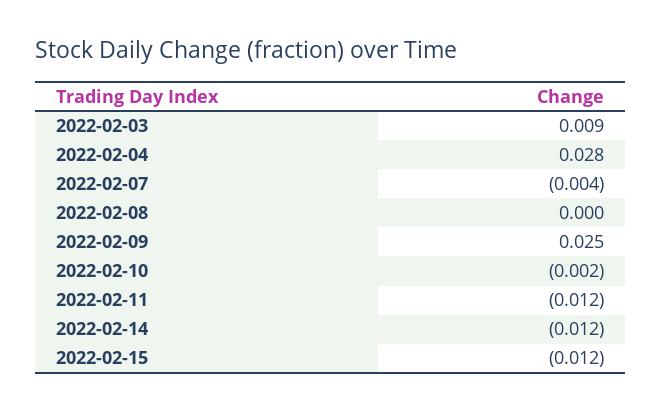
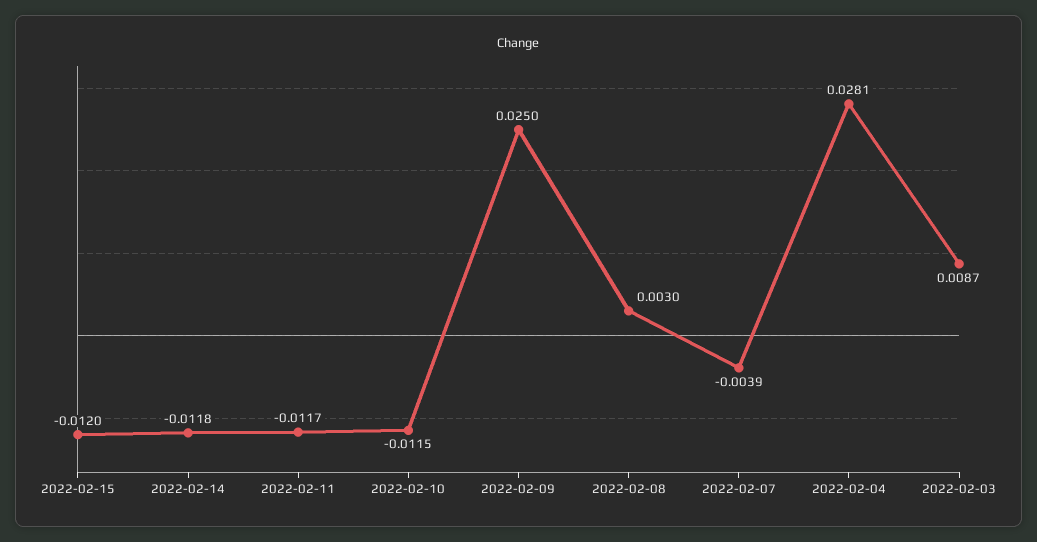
  {
    "2022-02-03": 0.0087,
    "2022-02-04": 0.0281,
    "2022-02-07": -0.0039,
-   "2022-02-08": 0,
+   "2022-02-08": 0.003,
    "2022-02-09": 0.025,
-   "2022-02-10": -0.002,
+   "2022-02-10": -0.0115,
    "2022-02-11": -0.0117,
    "2022-02-14": -0.0118,
    "2022-02-15": -0.012
  }

